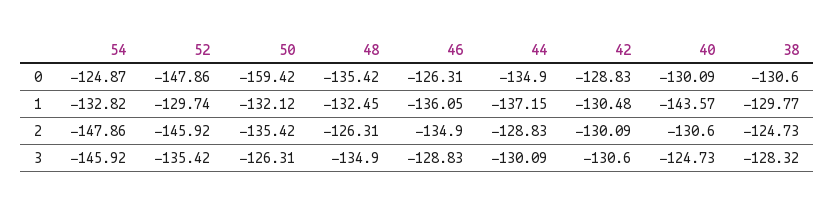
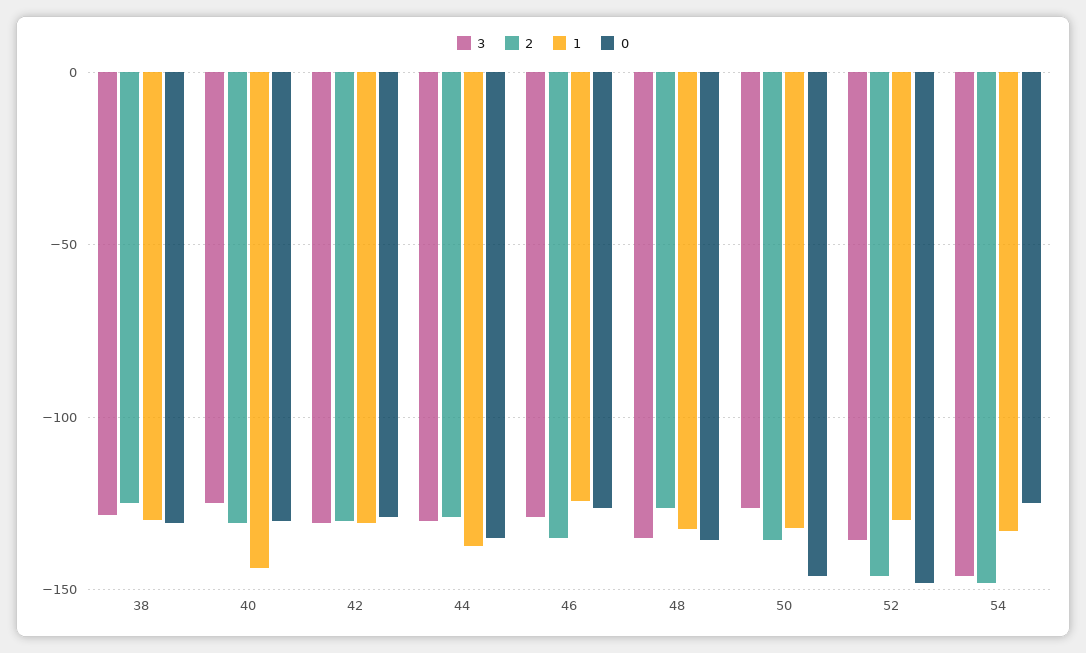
  {
    "0": {
      "54": -124.87,
      "52": -147.86,
-     "50": -159.42,
+     "50": -145,
      "48": -135.42,
      "46": -126.31,
      "44": -134.9,
      "42": -128.83,
      "40": -130.09,
      "38": -130.6
    },
    "1": {
      "54": -132.82,
      "52": -129.74,
      "50": -132.12,
      "48": -132.45,
-     "46": -136.05,
+     "46": -125,
      "44": -137.15,
      "42": -130.48,
      "40": -143.57,
      "38": -129.77
    },
    "2": {
      "54": -147.86,
      "52": -145.92,
      "50": -135.42,
      "48": -126.31,
      "46": -134.9,
      "44": -128.83,
      "42": -130.09,
      "40": -130.6,
      "38": -124.73
    },
    "3": {
      "54": -145.92,
      "52": -135.42,
      "50": -126.31,
      "48": -134.9,
      "46": -128.83,
      "44": -130.09,
      "42": -130.6,
      "40": -124.73,
      "38": -128.32
    }
  }

